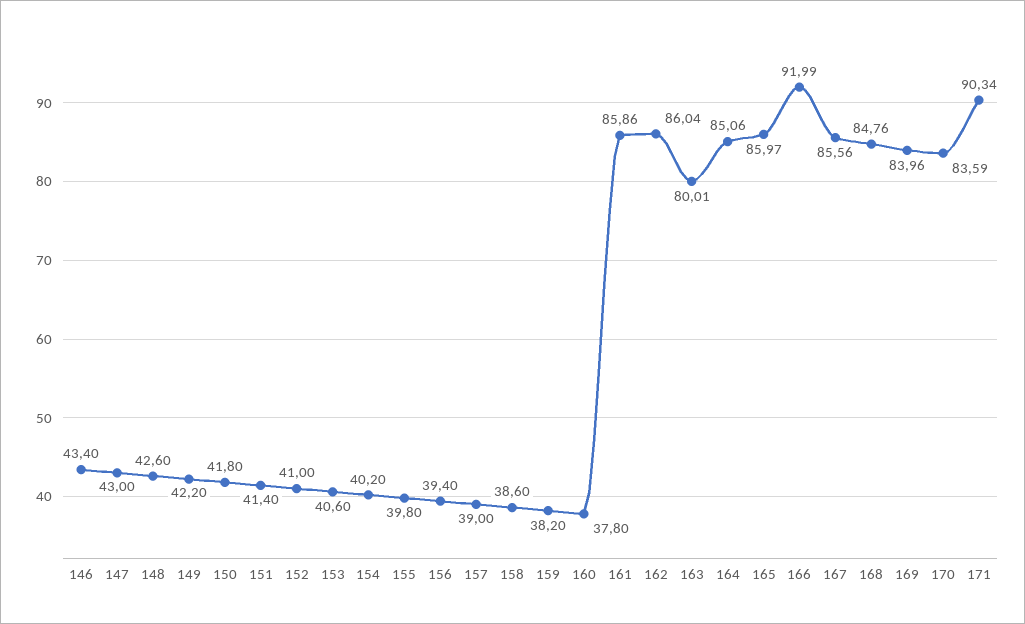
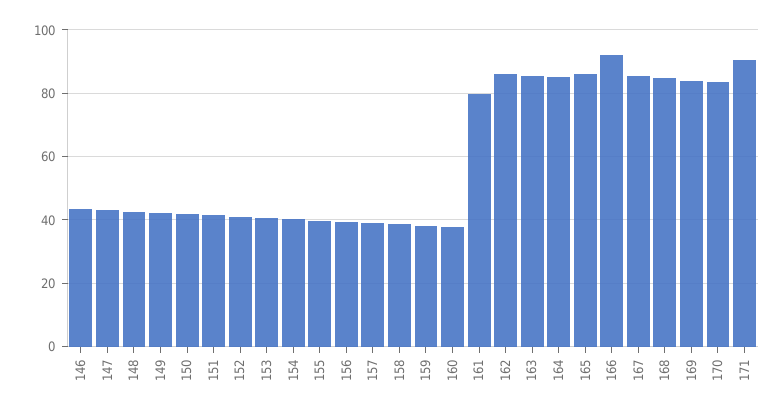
  {
    "146": 43.4,
    "147": 43,
    "148": 42.6,
    "149": 42.2,
    "150": 41.8,
    "151": 41.4,
    "152": 41,
    "153": 40.6,
    "154": 40.2,
    "155": 39.8,
    "156": 39.4,
    "157": 39,
    "158": 38.6,
    "159": 38.2,
    "160": 37.8,
-   "161": 85.86,
+   "161": 80,
    "162": 86.04,
-   "163": 80.01,
+   "163": 86,
    "164": 85.06,
    "165": 85.97,
    "166": 91.99,
    "167": 85.56,
    "168": 84.76,
    "169": 83.96,
    "170": 83.59,
    "171": 90.34
  }

